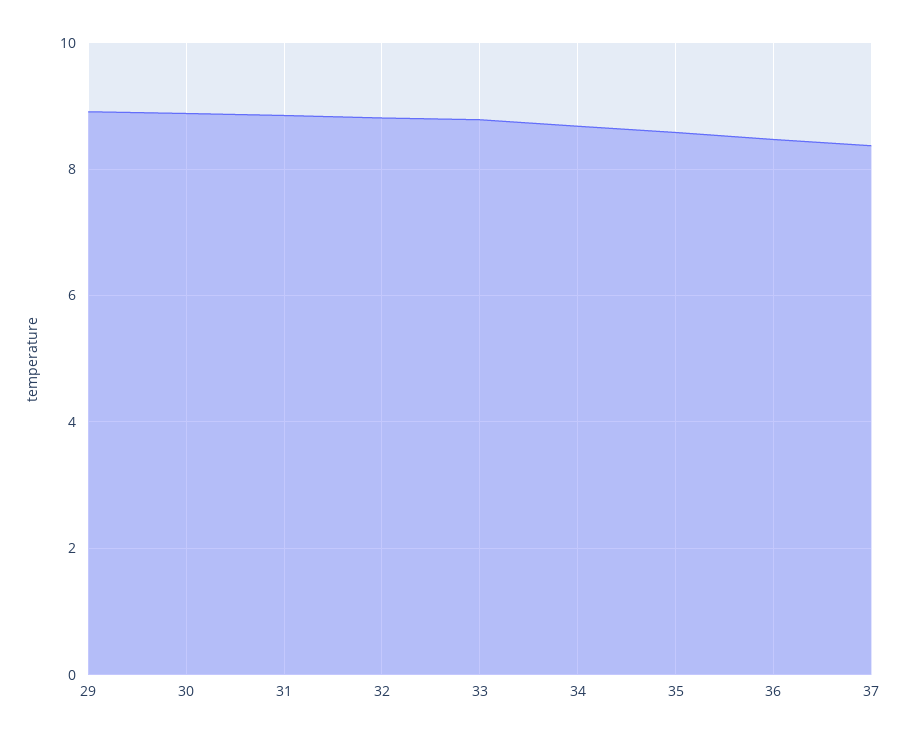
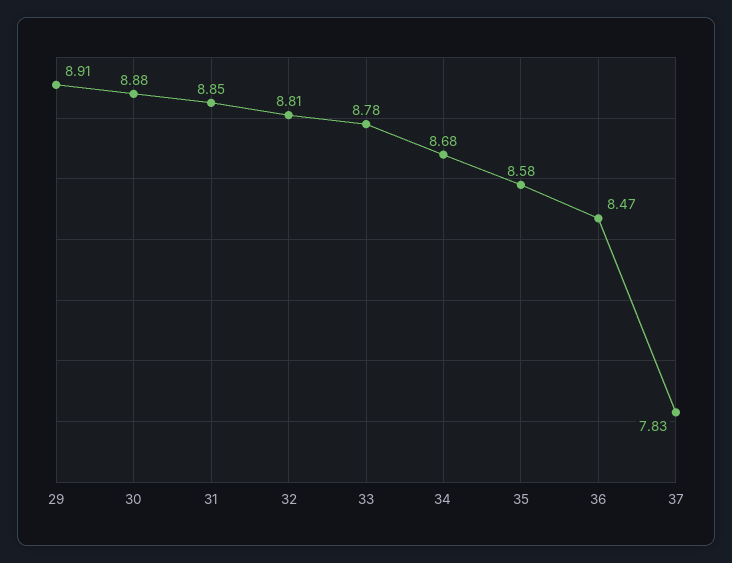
  {
    "29": 8.91,
    "30": 8.88,
    "31": 8.85,
    "32": 8.81,
    "33": 8.78,
    "34": 8.68,
    "35": 8.58,
    "36": 8.47,
-   "37": 8.4
+   "37": 7.83
  }

